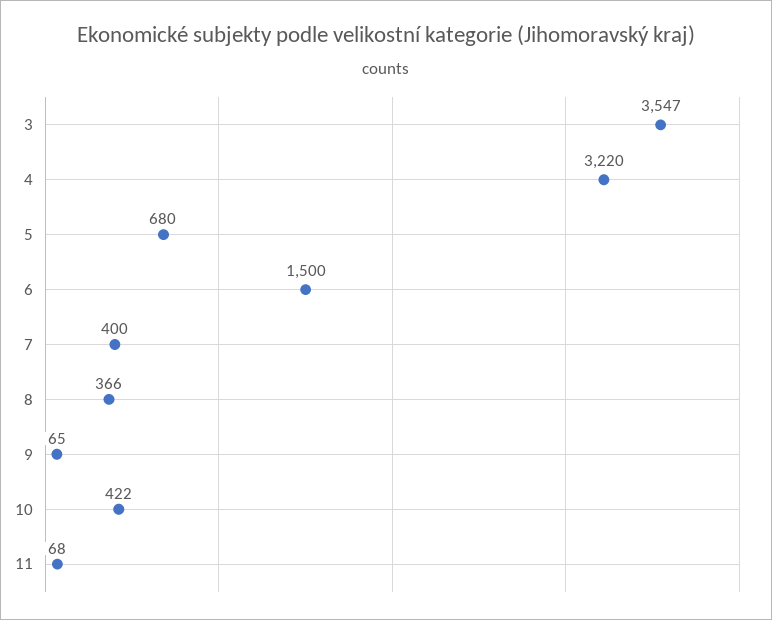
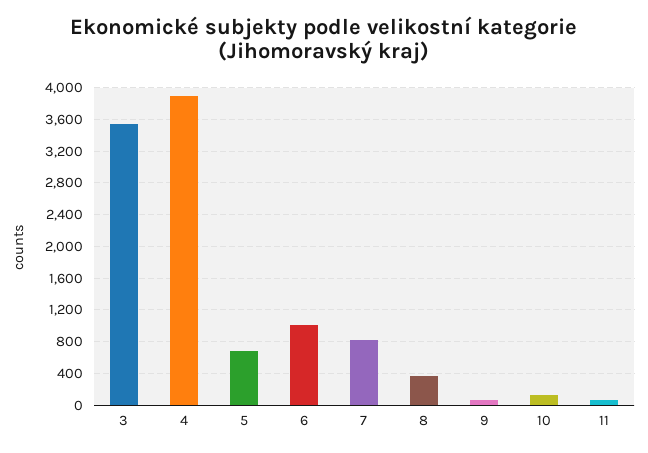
  {
    "3": 3547,
-   "4": 3220,
+   "4": 3900,
    "5": 680,
-   "6": 1500,
+   "6": 1000,
-   "7": 400,
+   "7": 800,
    "8": 366,
    "9": 65,
-   "10": 422,
+   "10": 100,
    "11": 68
  }

